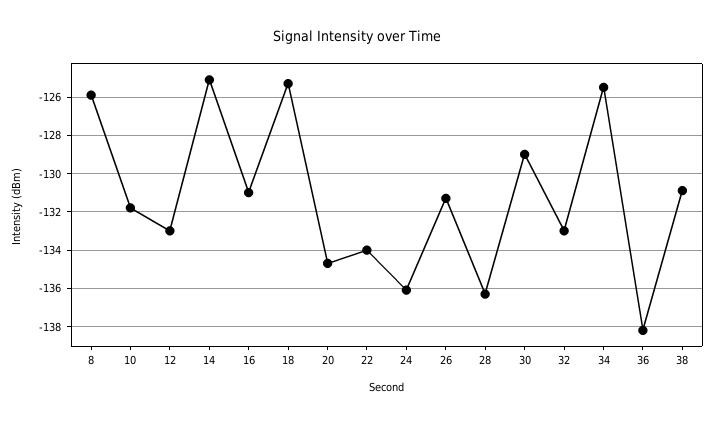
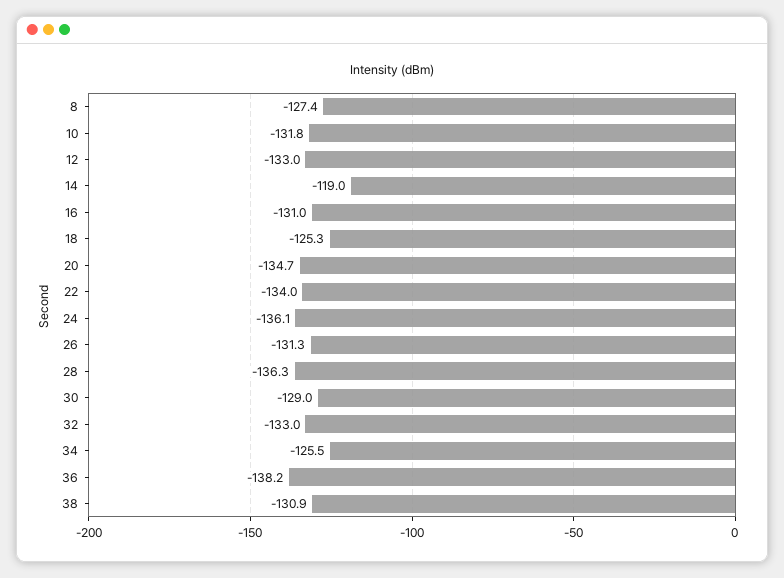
  {
-   "8": -126,
+   "8": -127.4,
    "10": -131.8,
    "12": -133,
-   "14": -125,
+   "14": -119,
    "16": -131,
    "18": -125.3,
    "20": -134.7,
    "22": -134,
    "24": -136.1,
    "26": -131.3,
    "28": -136.3,
    "30": -129,
    "32": -133,
    "34": -125.5,
    "36": -138.2,
    "38": -130.9
  }

